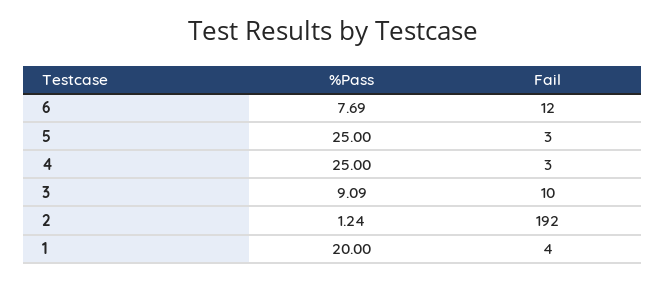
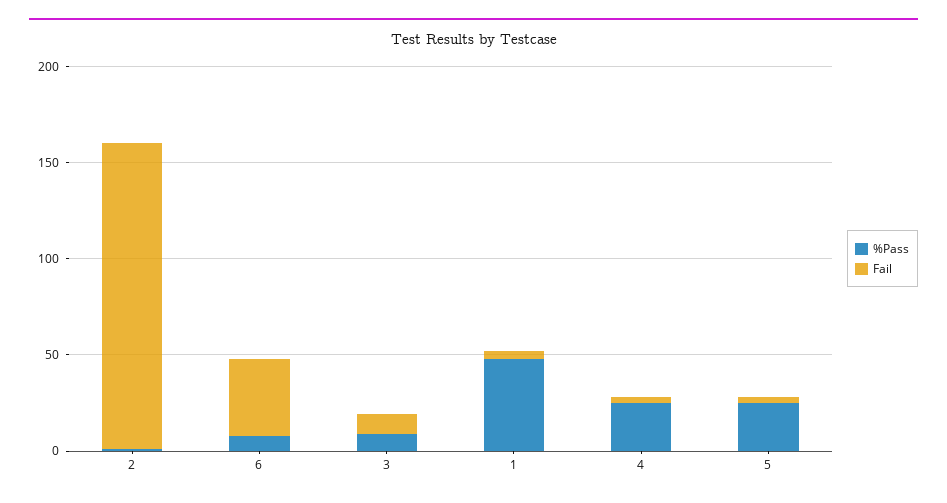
  {
    "%Pass": {
      "6": 7.69,
      "5": 25,
      "4": 25,
      "3": 9.09,
      "2": 1.24,
-     "1": 20
+     "1": 50
    },
    "Fail": {
-     "6": 12,
+     "6": 40,
      "5": 3,
      "4": 3,
      "3": 10,
-     "2": 192,
+     "2": 160,
      "1": 4
    }
  }

